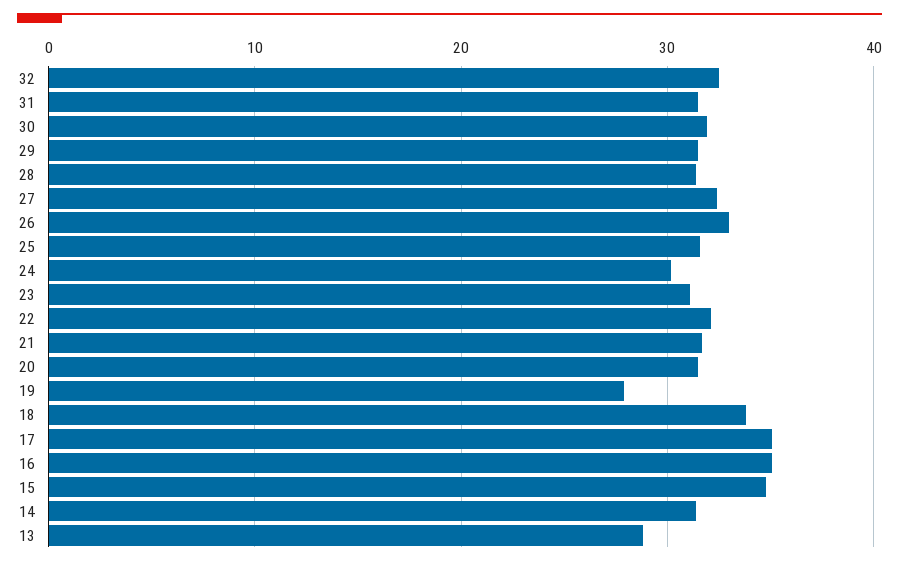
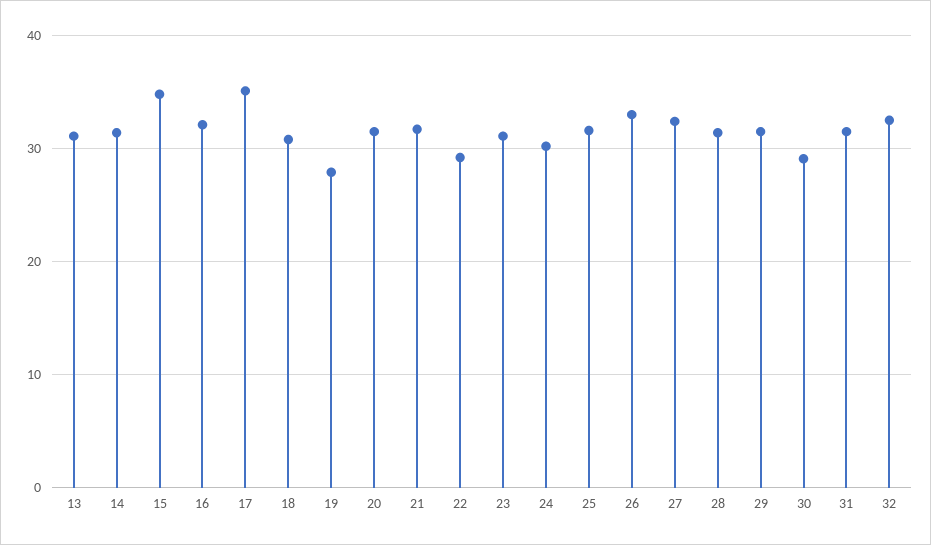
  {
    "32": 33,
    "31": 32,
-   "30": 32,
+   "30": 29,
    "29": 32,
    "28": 31,
    "27": 32,
    "26": 33,
    "25": 32,
    "24": 30,
    "23": 31,
-   "22": 32,
+   "22": 29,
    "21": 32,
    "20": 32,
    "19": 28,
-   "18": 34,
+   "18": 31,
    "17": 35,
-   "16": 35,
+   "16": 32,
    "15": 35,
    "14": 31,
-   "13": 29
+   "13": 31
  }

